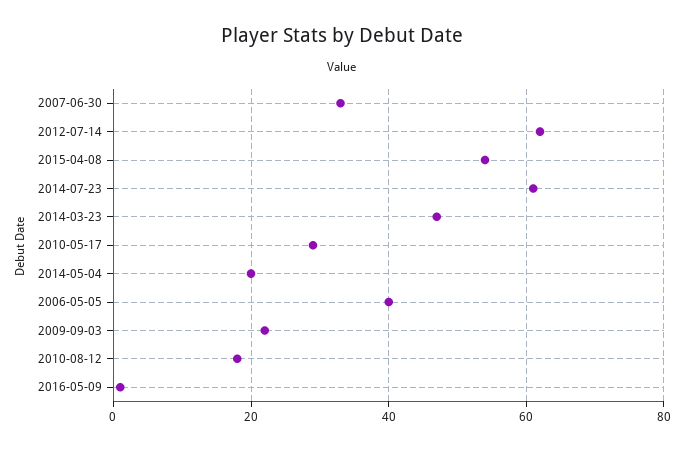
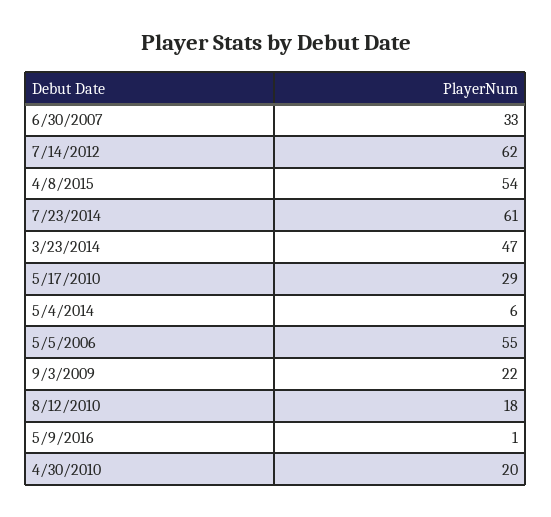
  {
    "2007-06-30": 33,
    "2012-07-14": 62,
    "2015-04-08": 54,
    "2014-07-23": 61,
    "2014-03-23": 47,
    "2010-05-17": 29,
-   "2014-05-04": 20,
+   "2014-05-04": 6,
-   "2006-05-05": 40,
+   "2006-05-05": 55,
    "2009-09-03": 22,
    "2010-08-12": 18,
-   "2016-05-09": 1
+   "2016-05-09": 1,
+   "4/30/2010": 20
  }

